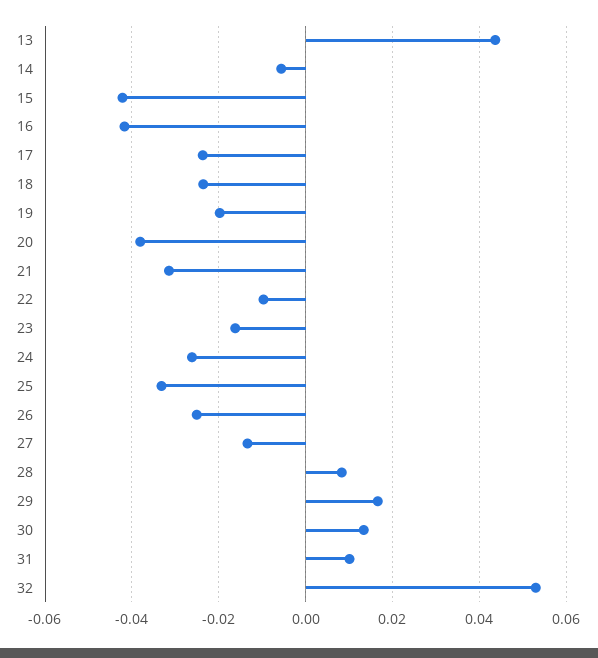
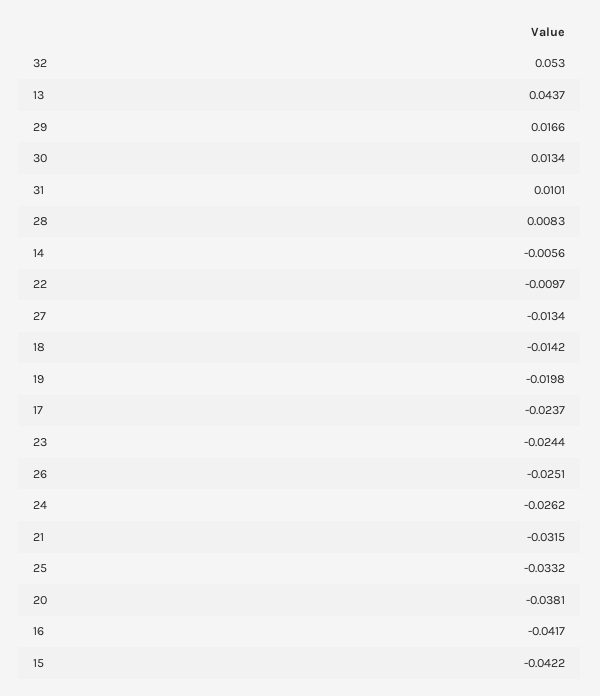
  {
    "13": 0.0437,
    "14": -0.0056,
    "15": -0.0422,
    "16": -0.0417,
    "17": -0.0237,
-   "18": -0.024,
+   "18": -0.0142,
    "19": -0.0198,
    "20": -0.0381,
    "21": -0.0315,
    "22": -0.0097,
-   "23": -0.016,
+   "23": -0.0244,
    "24": -0.0262,
    "25": -0.0332,
    "26": -0.0251,
    "27": -0.0134,
    "28": 0.0083,
    "29": 0.0166,
    "30": 0.0134,
    "31": 0.0101,
    "32": 0.053
  }

